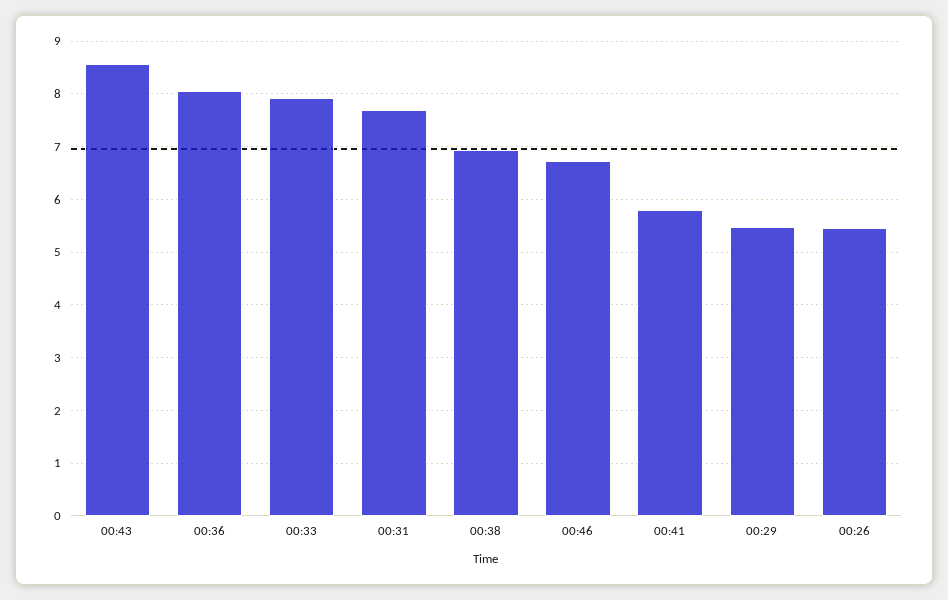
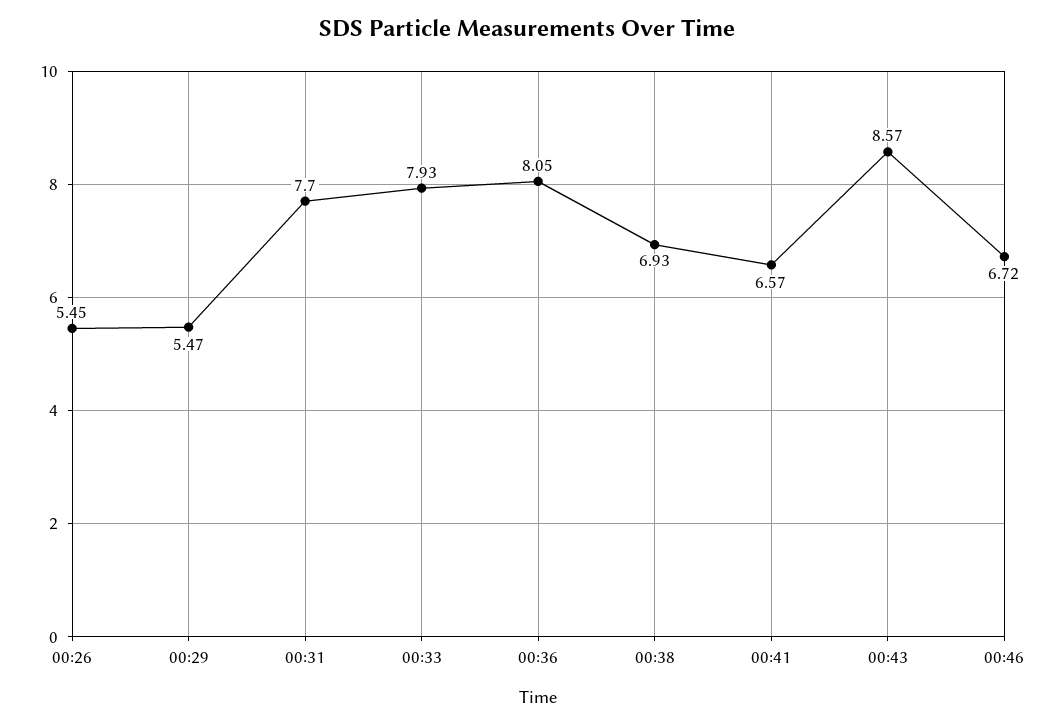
  {
    "00:43": 8.57,
    "00:36": 8.05,
    "00:33": 7.93,
    "00:31": 7.7,
    "00:38": 6.93,
    "00:46": 6.72,
-   "00:41": 5.8,
+   "00:41": 6.57,
    "00:29": 5.47,
    "00:26": 5.45
  }

